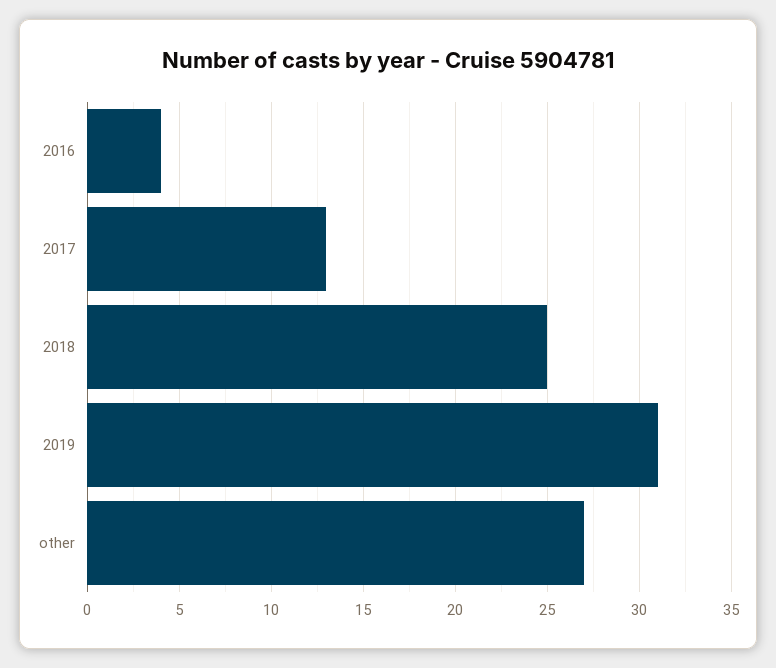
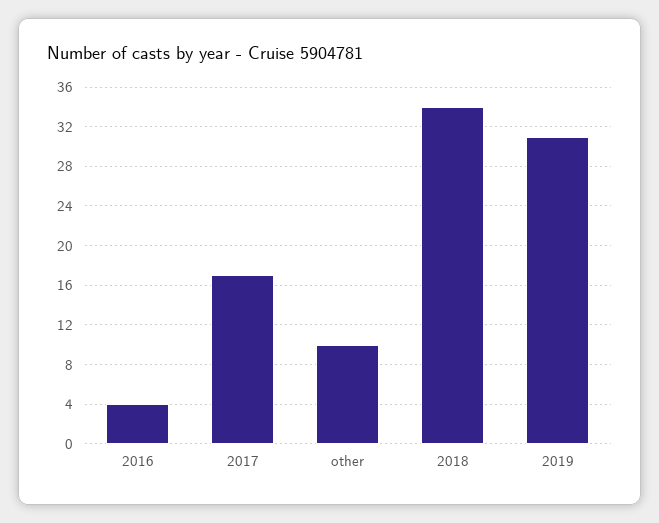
  {
    "2016": 4,
-   "2017": 13,
+   "2017": 17,
-   "2018": 25,
+   "2018": 34,
    "2019": 31,
-   "other": 27
+   "other": 10
  }

